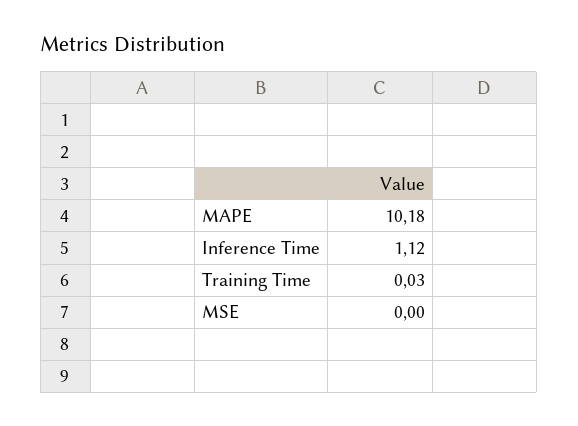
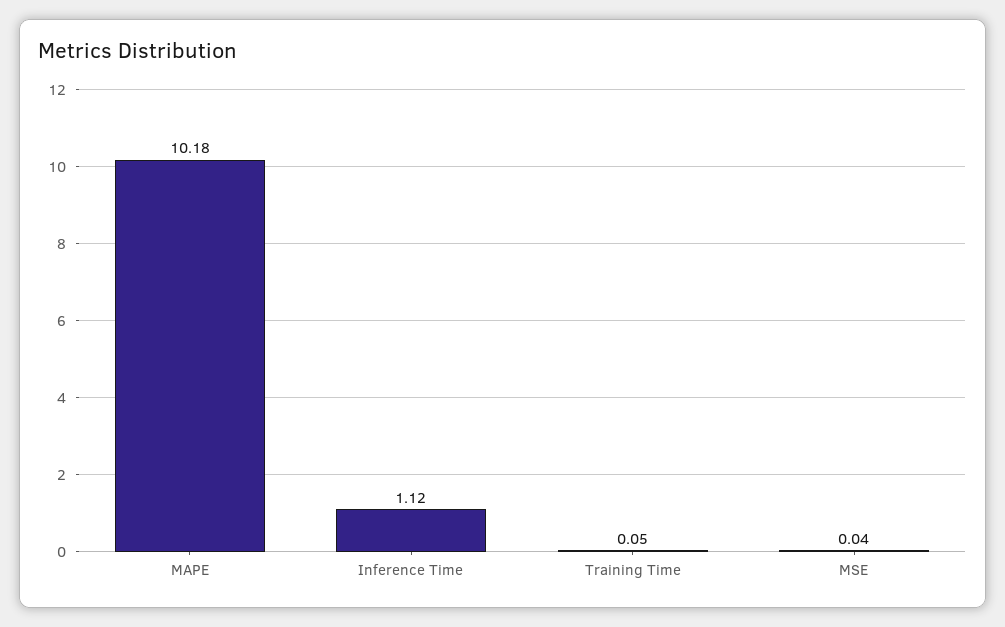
  {
    "MAPE": 10.18,
    "Inference Time": 1.12,
-   "Training Time": 0.03,
+   "Training Time": 0.05,
-   "MSE": 0
+   "MSE": 0.04
  }

